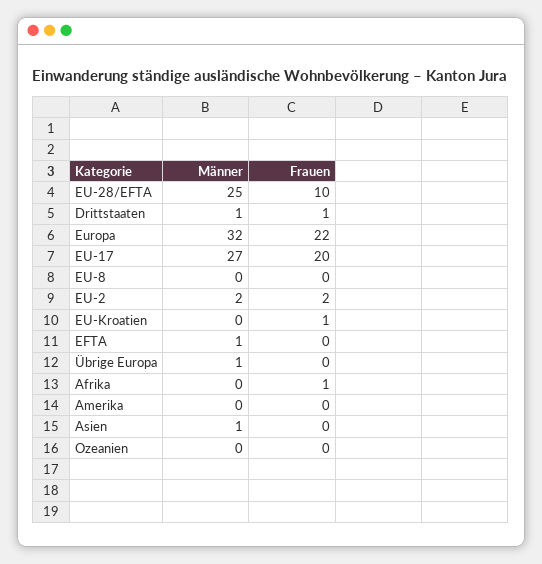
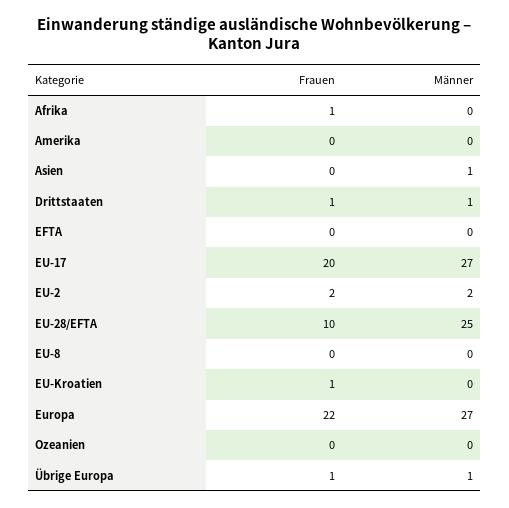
  {
    "Männer": {
      "EU-28/EFTA": 25,
      "Drittstaaten": 1,
-     "Europa": 32,
+     "Europa": 27,
      "EU-17": 27,
      "EU-8": 0,
      "EU-2": 2,
      "EU-Kroatien": 0,
-     "EFTA": 1,
+     "EFTA": 0,
      "Übrige Europa": 1,
      "Afrika": 0,
      "Amerika": 0,
      "Asien": 1,
      "Ozeanien": 0
    },
    "Frauen": {
      "EU-28/EFTA": 10,
      "Drittstaaten": 1,
      "Europa": 22,
      "EU-17": 20,
      "EU-8": 0,
      "EU-2": 2,
      "EU-Kroatien": 1,
      "EFTA": 0,
-     "Übrige Europa": 0,
+     "Übrige Europa": 1,
      "Afrika": 1,
      "Amerika": 0,
      "Asien": 0,
      "Ozeanien": 0
    }
  }

